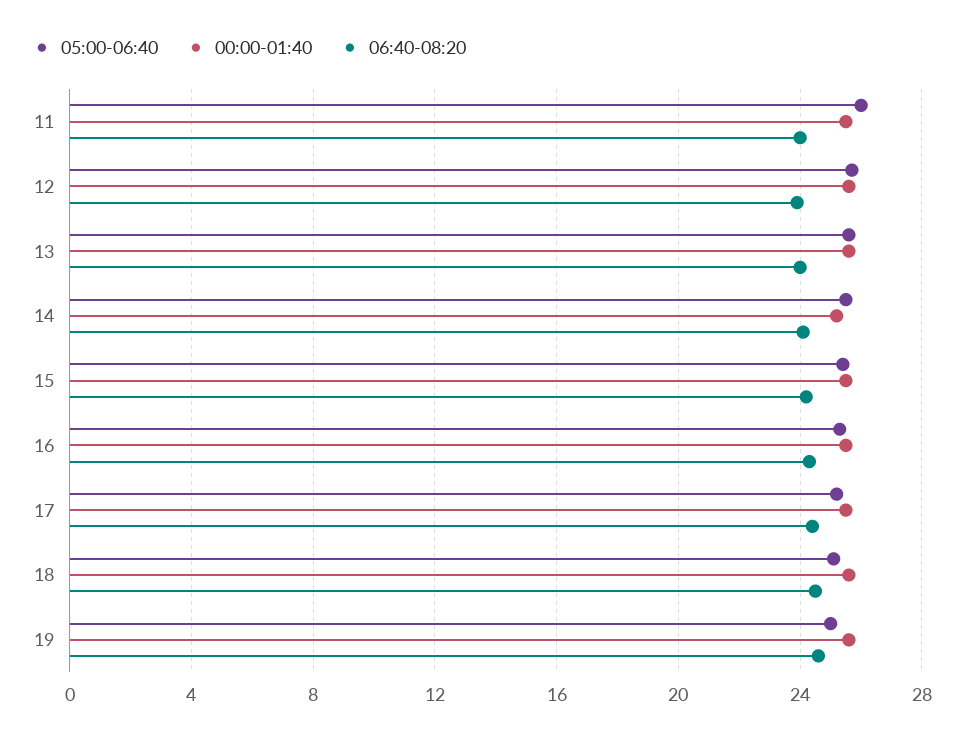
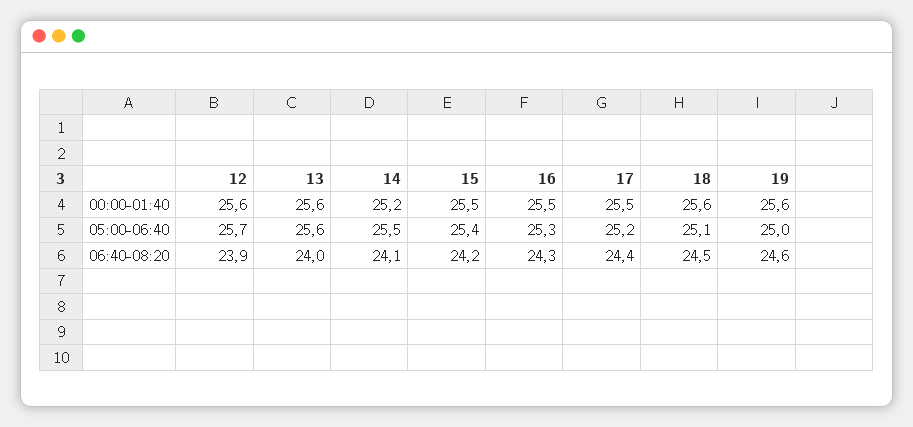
  {
    "05:00-06:40": {
-     "11": 26,
      "12": 25.7,
      "13": 25.6,
      "14": 25.5,
      "15": 25.4,
      "16": 25.3,
      "17": 25.2,
      "18": 25.1,
      "19": 25
    },
    "00:00-01:40": {
-     "11": 25.5,
      "12": 25.6,
      "13": 25.6,
      "14": 25.2,
      "15": 25.5,
      "16": 25.5,
      "17": 25.5,
      "18": 25.6,
      "19": 25.6
    },
    "06:40-08:20": {
-     "11": 24,
      "12": 23.9,
      "13": 24,
      "14": 24.1,
      "15": 24.2,
      "16": 24.3,
      "17": 24.4,
      "18": 24.5,
      "19": 24.6
    }
  }

